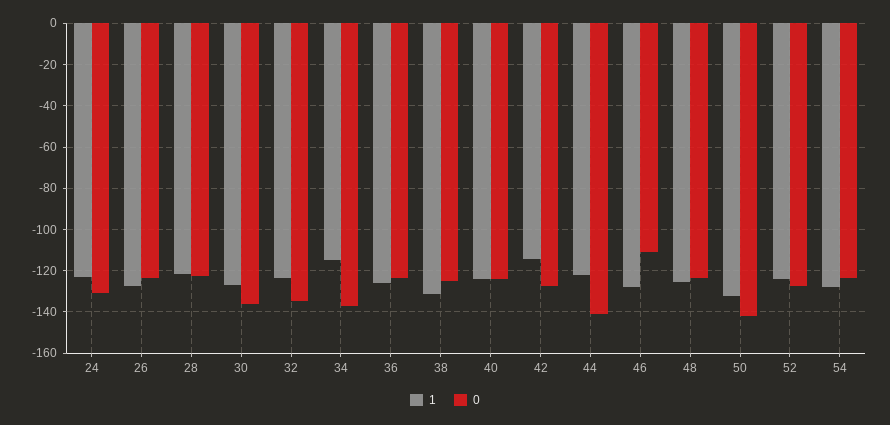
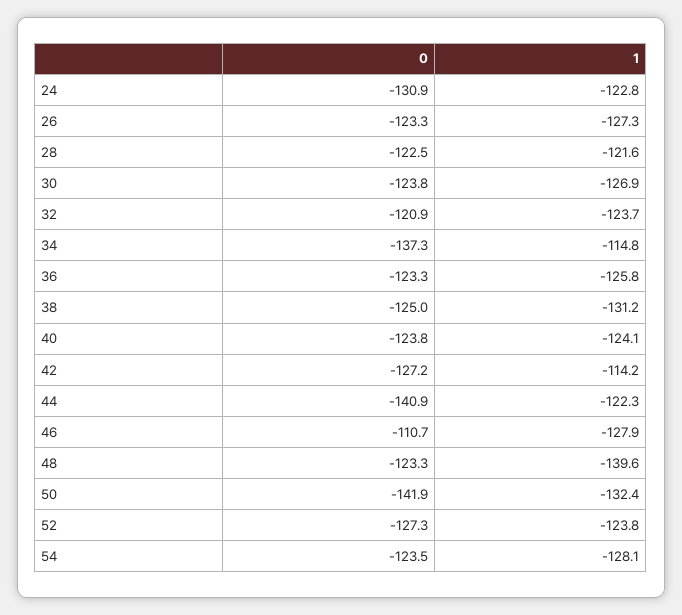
  {
    "1": {
      "24": -122.8,
      "26": -127.3,
      "28": -121.6,
      "30": -126.9,
      "32": -123.7,
      "34": -114.8,
      "36": -125.8,
      "38": -131.2,
      "40": -124.1,
      "42": -114.2,
      "44": -122.3,
      "46": -127.9,
-     "48": -125,
+     "48": -139.6,
      "50": -132.4,
      "52": -123.8,
      "54": -128.1
    },
    "0": {
      "24": -130.9,
      "26": -123.3,
      "28": -122.5,
-     "30": -135,
+     "30": -123.8,
-     "32": -135,
+     "32": -120.9,
      "34": -137.3,
      "36": -123.3,
      "38": -125,
      "40": -123.8,
      "42": -127.2,
      "44": -140.9,
      "46": -110.7,
      "48": -123.3,
      "50": -141.9,
      "52": -127.3,
      "54": -123.5
    }
  }

